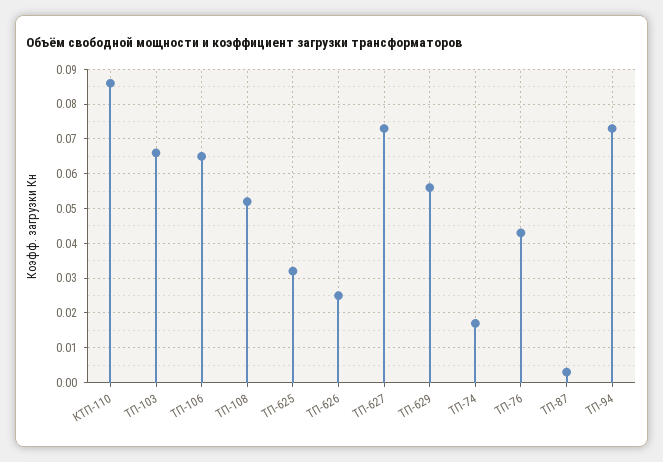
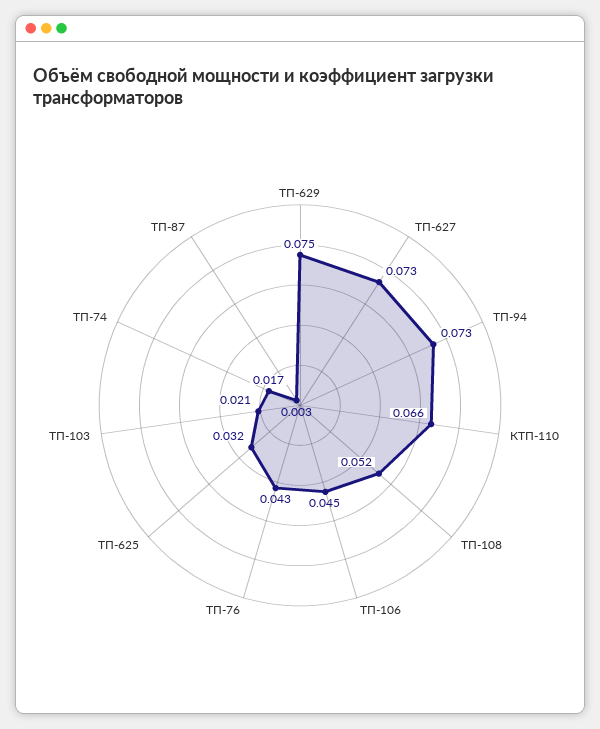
  {
-   "КТП-110": 0.085,
+   "КТП-110": 0.066,
-   "ТП-103": 0.065,
+   "ТП-103": 0.021,
-   "ТП-106": 0.065,
+   "ТП-106": 0.045,
    "ТП-108": 0.052,
    "ТП-625": 0.032,
-   "ТП-626": 0.025,
    "ТП-627": 0.073,
-   "ТП-629": 0.055,
+   "ТП-629": 0.075,
    "ТП-74": 0.017,
    "ТП-76": 0.043,
    "ТП-87": 0.003,
    "ТП-94": 0.073
  }

